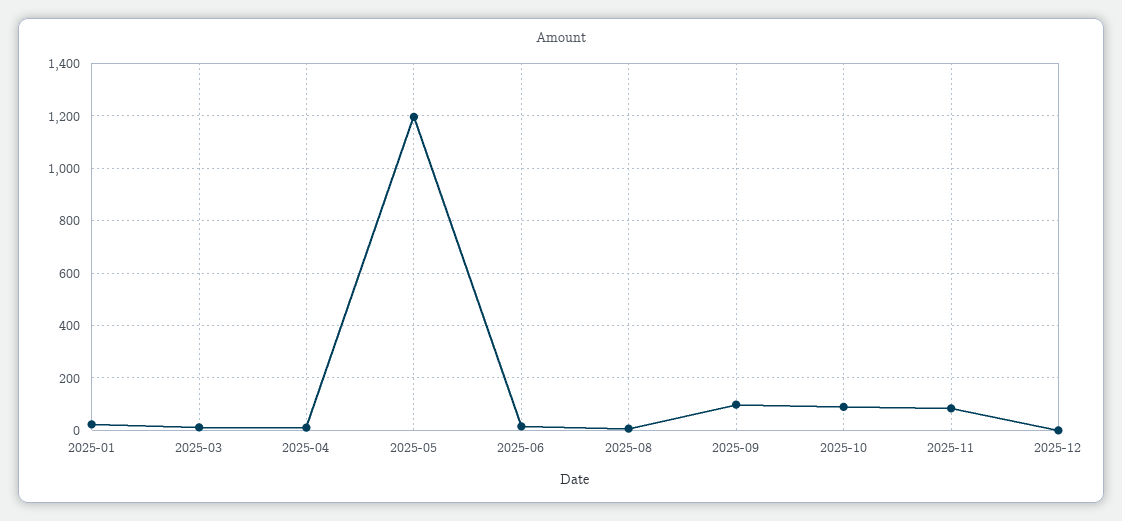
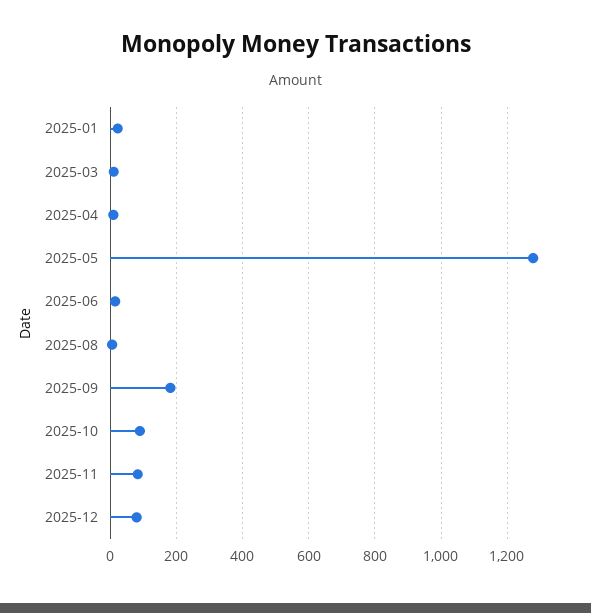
  {
    "2025-01": 20,
    "2025-03": 20,
    "2025-04": 20,
-   "2025-05": 1200,
+   "2025-05": 1280,
    "2025-06": 20,
    "2025-08": 0,
-   "2025-09": 100,
+   "2025-09": 180,
    "2025-10": 100,
    "2025-11": 80,
-   "2025-12": 0
+   "2025-12": 80
  }

